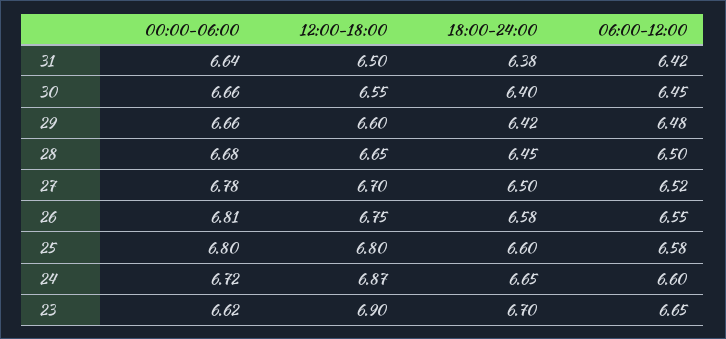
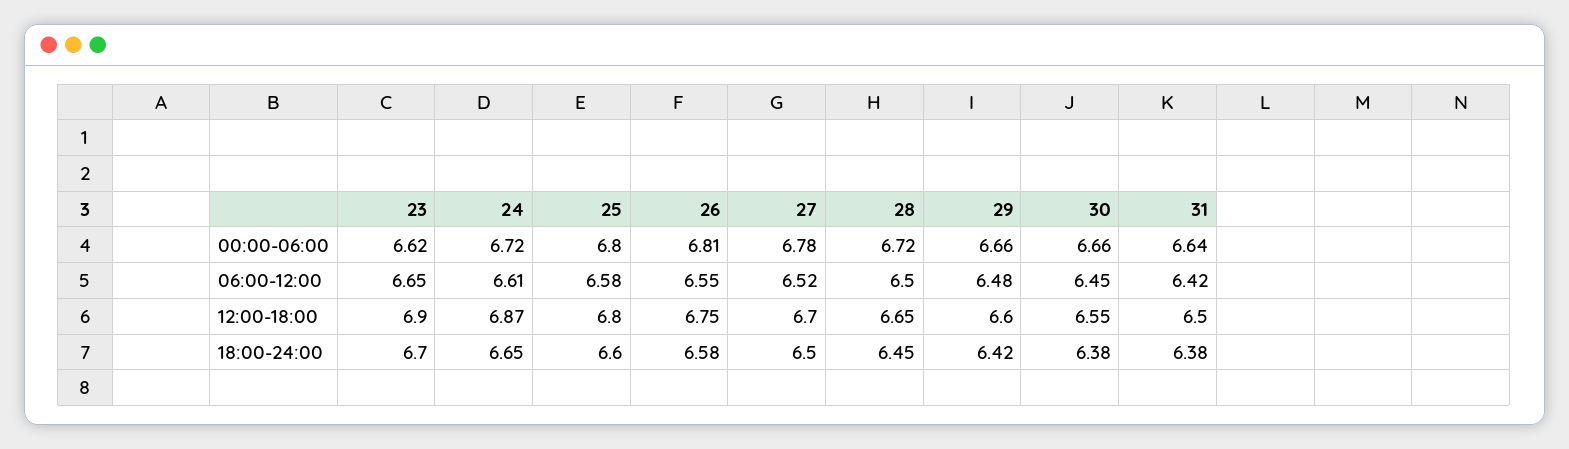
  {
    "00:00-06:00": {
      "31": 6.64,
      "30": 6.66,
      "29": 6.66,
-     "28": 6.68,
+     "28": 6.72,
      "27": 6.78,
      "26": 6.81,
      "25": 6.8,
      "24": 6.72,
      "23": 6.62
    },
    "12:00-18:00": {
      "31": 6.5,
      "30": 6.55,
      "29": 6.6,
      "28": 6.65,
      "27": 6.7,
      "26": 6.75,
      "25": 6.8,
      "24": 6.87,
      "23": 6.9
    },
    "18:00-24:00": {
      "31": 6.38,
-     "30": 6.4,
+     "30": 6.38,
      "29": 6.42,
      "28": 6.45,
      "27": 6.5,
      "26": 6.58,
      "25": 6.6,
      "24": 6.65,
      "23": 6.7
    },
    "06:00-12:00": {
      "31": 6.42,
      "30": 6.45,
      "29": 6.48,
      "28": 6.5,
      "27": 6.52,
      "26": 6.55,
      "25": 6.58,
-     "24": 6.6,
+     "24": 6.61,
      "23": 6.65
    }
  }

